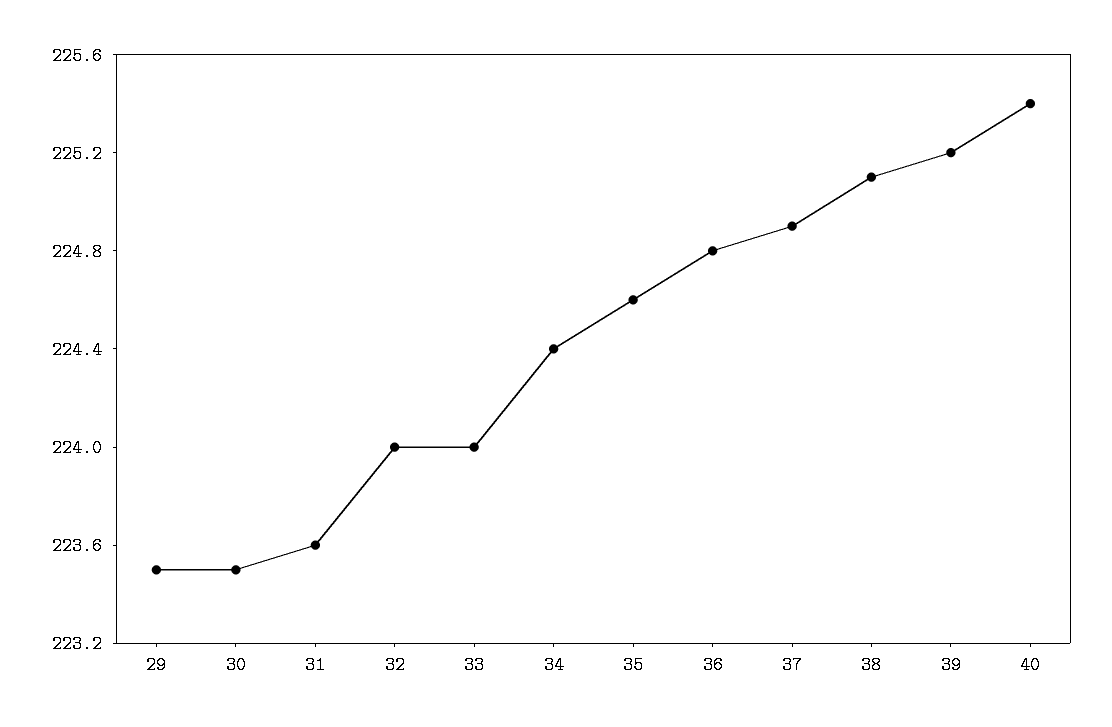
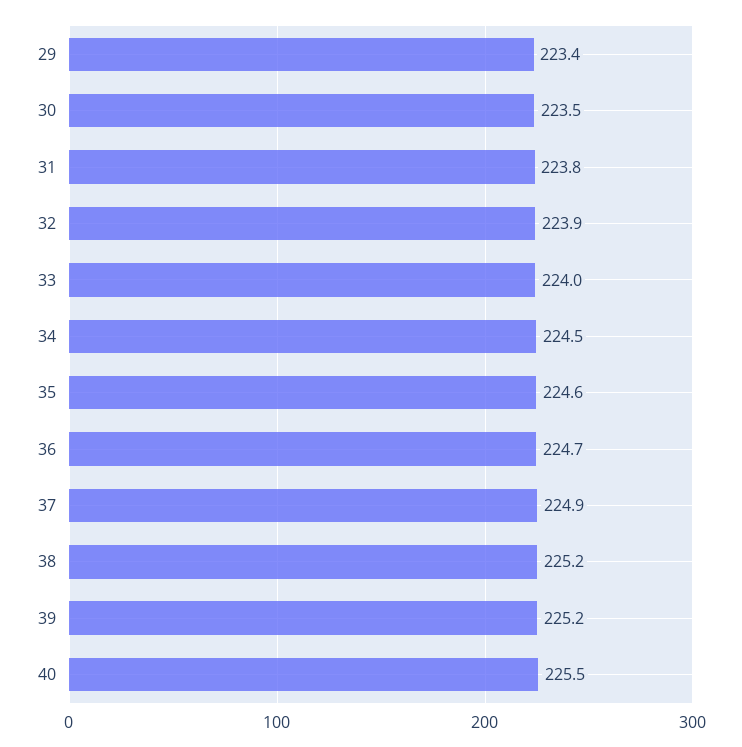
  {
-   "29": 223.5,
+   "29": 223.4,
    "30": 223.5,
-   "31": 223.6,
+   "31": 223.8,
-   "32": 224,
+   "32": 223.9,
    "33": 224,
-   "34": 224.4,
+   "34": 224.5,
    "35": 224.6,
-   "36": 224.8,
+   "36": 224.7,
    "37": 224.9,
-   "38": 225.1,
+   "38": 225.2,
    "39": 225.2,
-   "40": 225.4
+   "40": 225.5
  }

